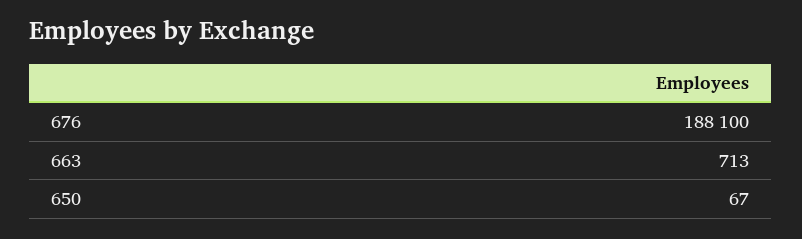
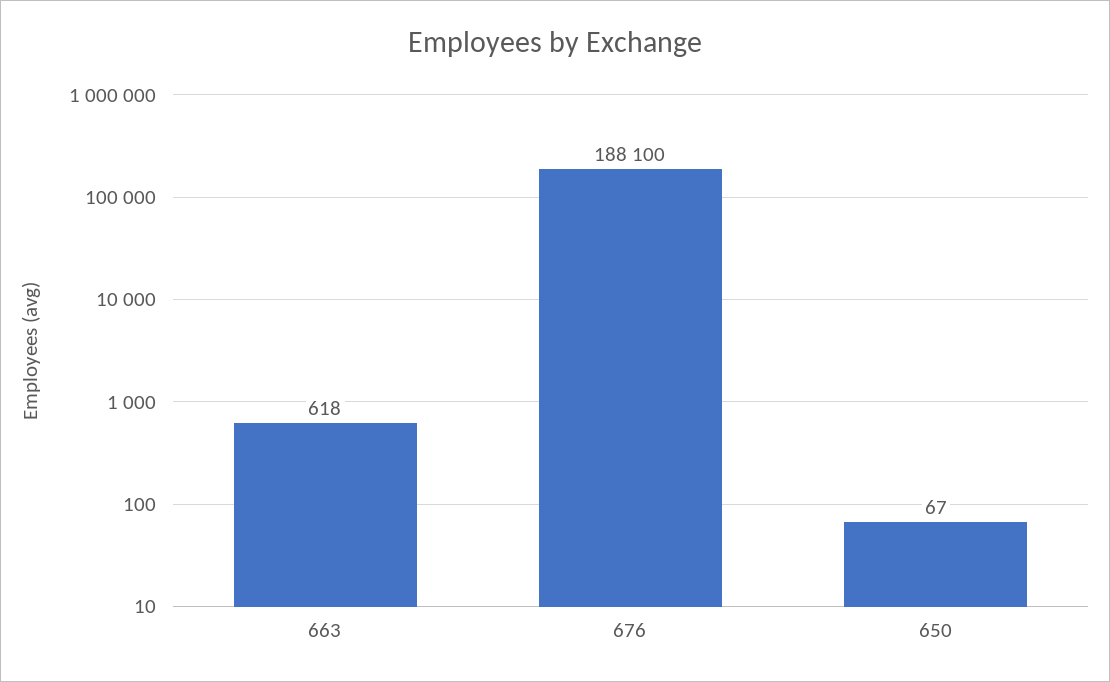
  {
    "676": 188100,
-   "663": 713,
+   "663": 618,
    "650": 67
  }

